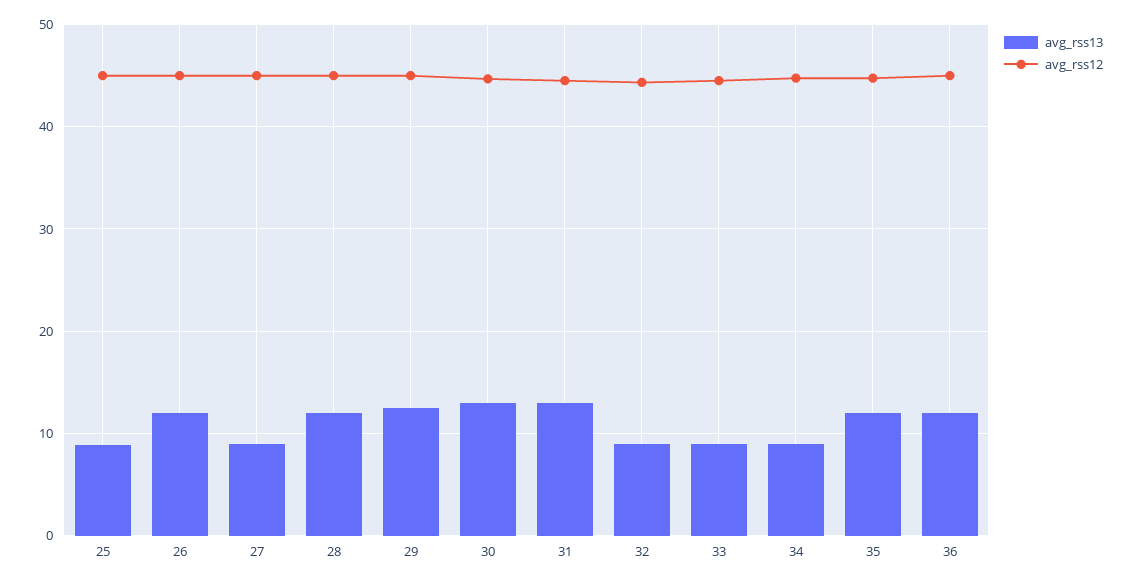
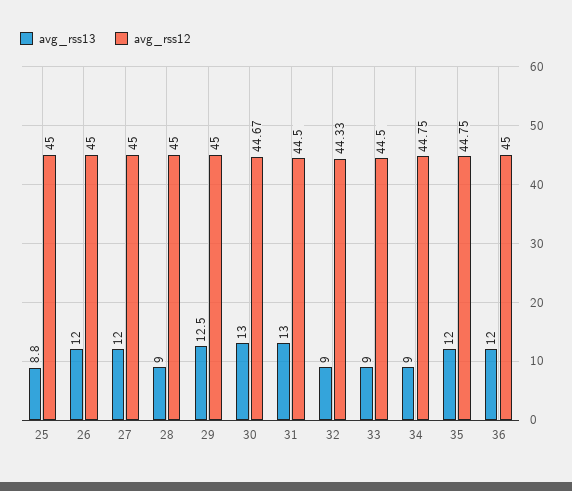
  {
    "avg_rss13": {
      "25": 8.8,
      "26": 12,
-     "27": 9,
+     "27": 12,
-     "28": 12,
+     "28": 9,
      "29": 12.5,
      "30": 13,
      "31": 13,
      "32": 9,
      "33": 9,
      "34": 9,
      "35": 12,
      "36": 12
    },
    "avg_rss12": {
      "25": 45,
      "26": 45,
      "27": 45,
      "28": 45,
      "29": 45,
      "30": 44.67,
      "31": 44.5,
      "32": 44.33,
      "33": 44.5,
      "34": 44.75,
      "35": 44.75,
      "36": 45
    }
  }

